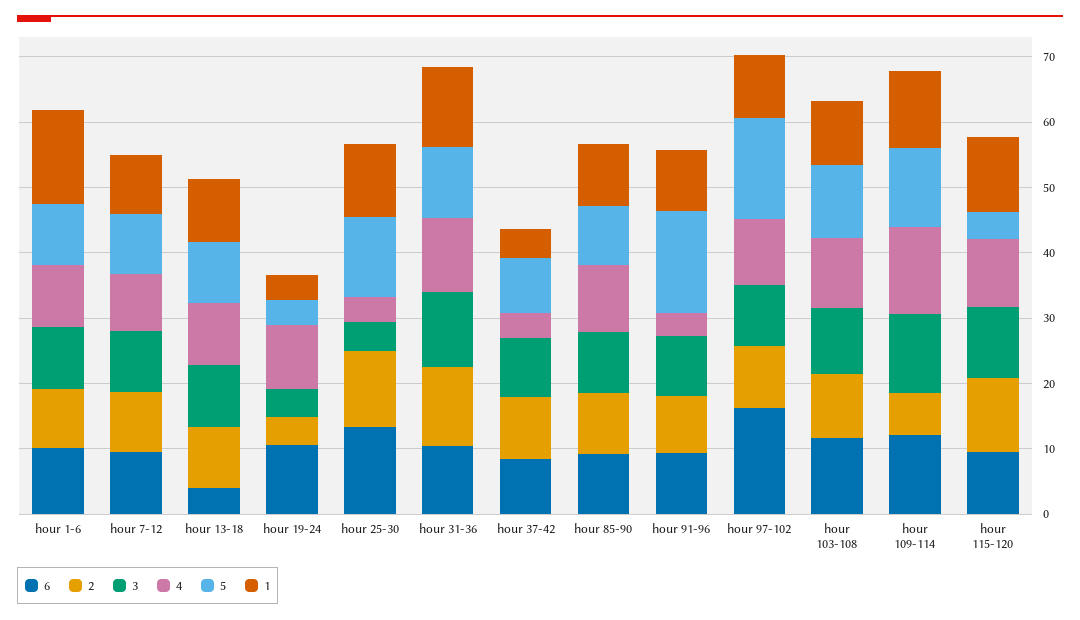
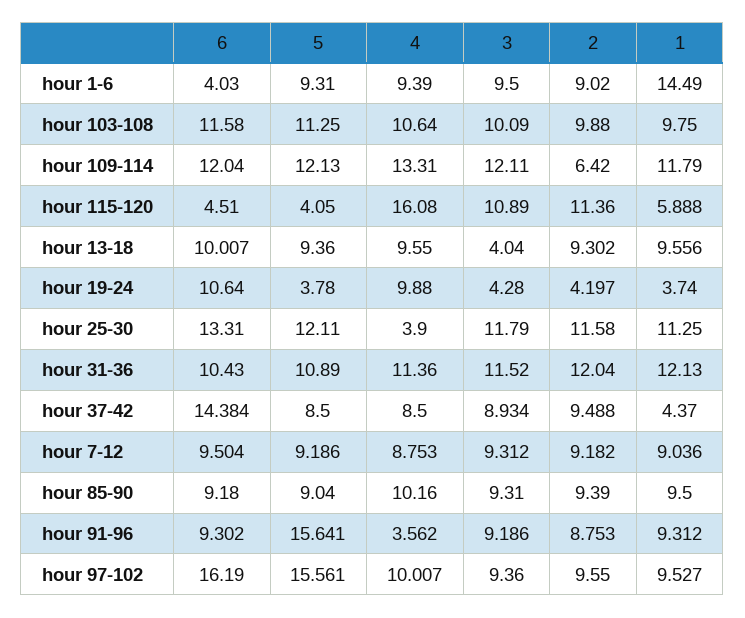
  {
    "6": {
-     "hour 1-6": 10,
+     "hour 1-6": 4.03,
      "hour 7-12": 9.504,
-     "hour 13-18": 4,
+     "hour 13-18": 10.007,
      "hour 19-24": 10.64,
      "hour 25-30": 13.31,
      "hour 31-36": 10.43,
-     "hour 37-42": 8,
+     "hour 37-42": 14.384,
      "hour 85-90": 9.18,
      "hour 91-96": 9.302,
      "hour 97-102": 16.19,
      "hour 103-108": 11.58,
      "hour 109-114": 12.04,
-     "hour 115-120": 10
+     "hour 115-120": 4.51
    },
    "2": {
      "hour 1-6": 9.02,
      "hour 7-12": 9.182,
      "hour 13-18": 9.302,
      "hour 19-24": 4.197,
      "hour 25-30": 11.58,
      "hour 31-36": 12.04,
      "hour 37-42": 9.488,
      "hour 85-90": 9.39,
      "hour 91-96": 8.753,
      "hour 97-102": 9.55,
      "hour 103-108": 9.88,
      "hour 109-114": 6.42,
      "hour 115-120": 11.36
    },
    "3": {
      "hour 1-6": 9.5,
      "hour 7-12": 9.312,
-     "hour 13-18": 10,
+     "hour 13-18": 4.04,
      "hour 19-24": 4.28,
-     "hour 25-30": 4,
+     "hour 25-30": 11.79,
      "hour 31-36": 11.52,
      "hour 37-42": 8.934,
      "hour 85-90": 9.31,
      "hour 91-96": 9.186,
      "hour 97-102": 9.36,
      "hour 103-108": 10.09,
      "hour 109-114": 12.11,
      "hour 115-120": 10.89
    },
    "4": {
      "hour 1-6": 9.39,
      "hour 7-12": 8.753,
      "hour 13-18": 9.55,
      "hour 19-24": 9.88,
      "hour 25-30": 3.9,
      "hour 31-36": 11.36,
-     "hour 37-42": 4,
+     "hour 37-42": 8.5,
      "hour 85-90": 10.16,
      "hour 91-96": 3.562,
      "hour 97-102": 10.007,
      "hour 103-108": 10.64,
      "hour 109-114": 13.31,
-     "hour 115-120": 10
+     "hour 115-120": 16.08
    },
    "5": {
      "hour 1-6": 9.31,
      "hour 7-12": 9.186,
      "hour 13-18": 9.36,
      "hour 19-24": 3.78,
      "hour 25-30": 12.11,
      "hour 31-36": 10.89,
      "hour 37-42": 8.5,
      "hour 85-90": 9.04,
      "hour 91-96": 15.641,
      "hour 97-102": 15.561,
      "hour 103-108": 11.25,
      "hour 109-114": 12.13,
      "hour 115-120": 4.05
    },
    "1": {
      "hour 1-6": 14.49,
      "hour 7-12": 9.036,
      "hour 13-18": 9.556,
      "hour 19-24": 3.74,
      "hour 25-30": 11.25,
      "hour 31-36": 12.13,
      "hour 37-42": 4.37,
      "hour 85-90": 9.5,
      "hour 91-96": 9.312,
      "hour 97-102": 9.527,
      "hour 103-108": 9.75,
      "hour 109-114": 11.79,
-     "hour 115-120": 12
+     "hour 115-120": 5.888
    }
  }

